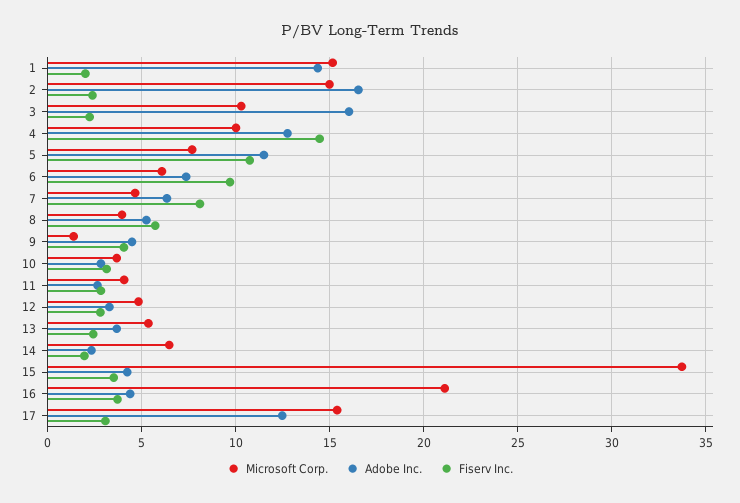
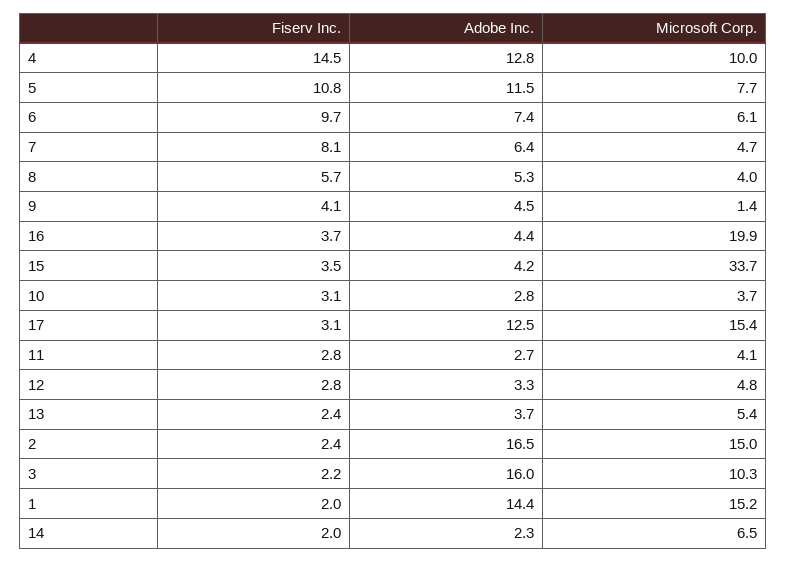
  {
    "Microsoft Corp.": {
      "1": 15.2,
      "2": 15,
      "3": 10.3,
      "4": 10,
      "5": 7.7,
      "6": 6.1,
      "7": 4.7,
      "8": 4,
      "9": 1.4,
      "10": 3.7,
      "11": 4.1,
      "12": 4.8,
      "13": 5.4,
      "14": 6.5,
      "15": 33.7,
-     "16": 21,
+     "16": 19.9,
      "17": 15.4
    },
    "Adobe Inc.": {
      "1": 14.4,
      "2": 16.5,
      "3": 16,
      "4": 12.8,
      "5": 11.5,
      "6": 7.4,
      "7": 6.4,
      "8": 5.3,
      "9": 4.5,
      "10": 2.8,
      "11": 2.7,
      "12": 3.3,
      "13": 3.7,
      "14": 2.3,
      "15": 4.2,
      "16": 4.4,
      "17": 12.5
    },
    "Fiserv Inc.": {
      "1": 2,
      "2": 2.4,
      "3": 2.2,
      "4": 14.5,
      "5": 10.8,
      "6": 9.7,
      "7": 8.1,
      "8": 5.7,
      "9": 4.1,
      "10": 3.1,
      "11": 2.8,
      "12": 2.8,
      "13": 2.4,
      "14": 2,
      "15": 3.5,
      "16": 3.7,
      "17": 3.1
    }
  }

